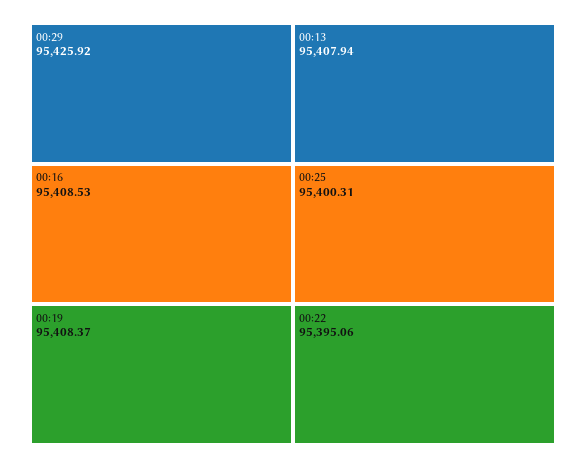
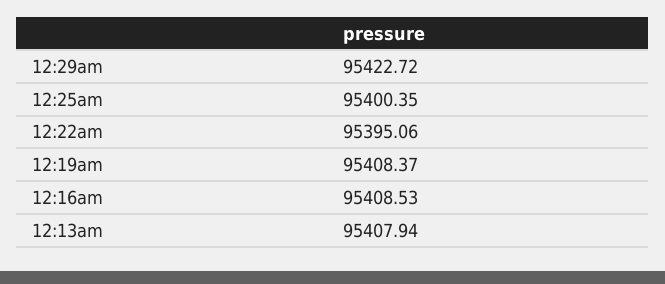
  {
-   "00:29": 95425.92,
+   "00:29": 95422.72,
    "00:16": 95408.53,
    "00:19": 95408.37,
    "00:13": 95407.94,
-   "00:25": 95400.31,
+   "00:25": 95400.35,
    "00:22": 95395.06
  }

